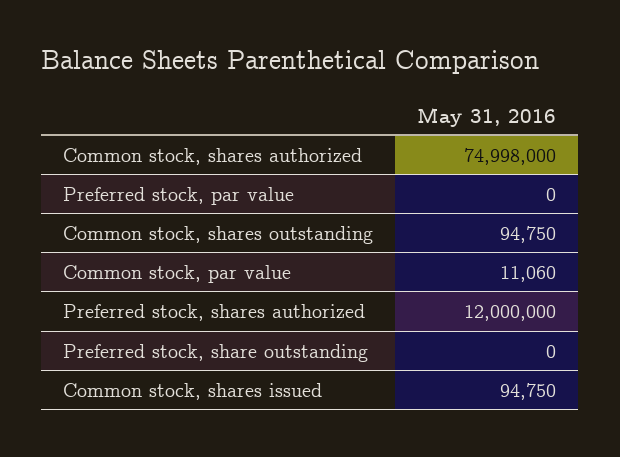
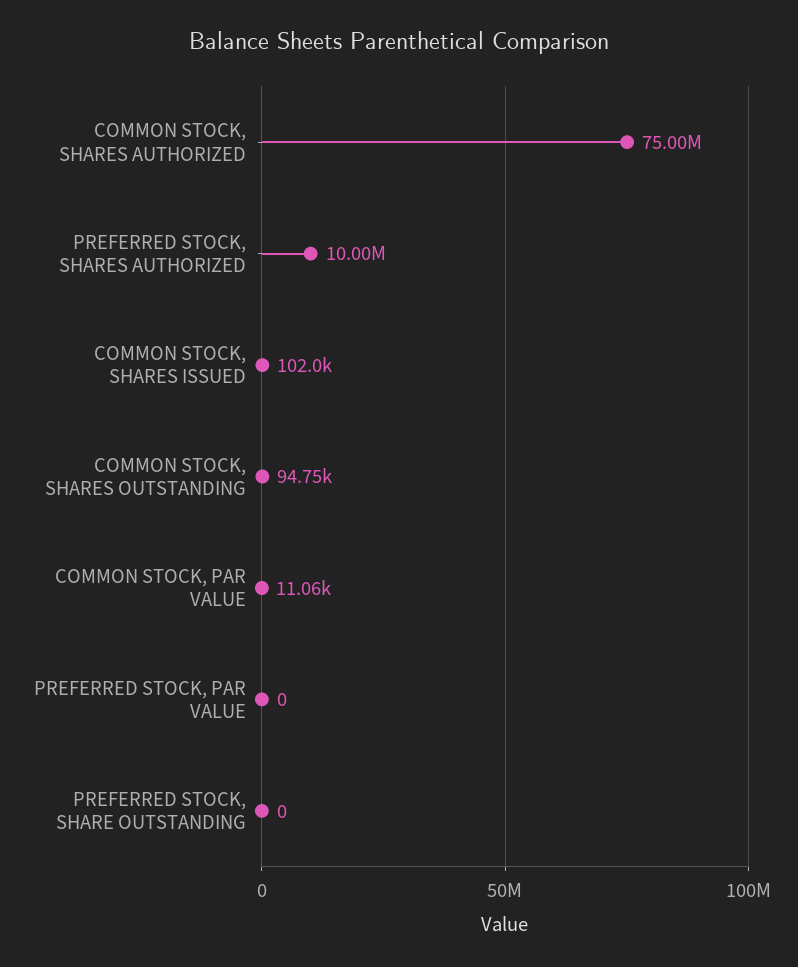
  {
-   "Common stock, shares authorized": 74998000,
+   "Common stock, shares authorized": 75000000,
    "Preferred stock, par value": 0,
    "Common stock, shares outstanding": 94750,
    "Common stock, par value": 11060,
-   "Preferred stock, shares authorized": 12000000,
+   "Preferred stock, shares authorized": 10000000,
    "Preferred stock, share outstanding": 0,
-   "Common stock, shares issued": 94750
+   "Common stock, shares issued": 102000
  }

